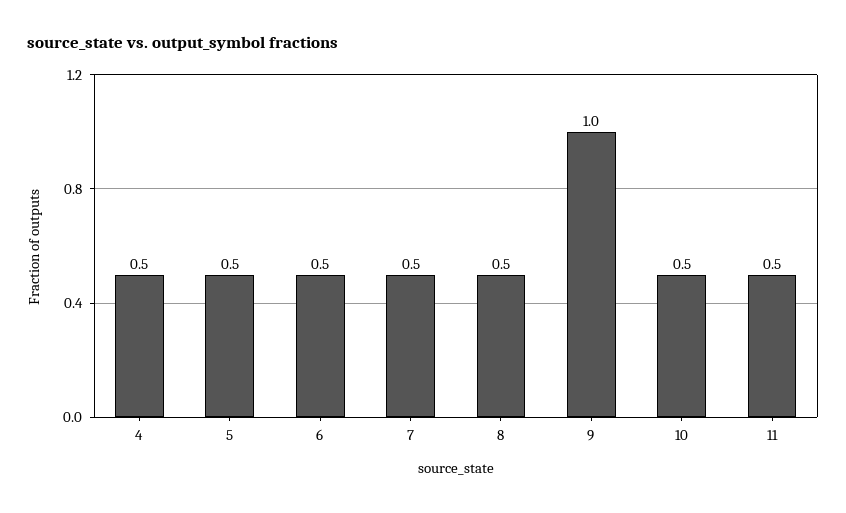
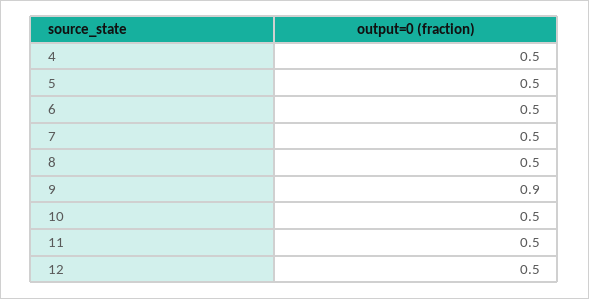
  {
    "4": 0.5,
    "5": 0.5,
    "6": 0.5,
    "7": 0.5,
    "8": 0.5,
-   "9": 1,
+   "9": 0.9,
    "10": 0.5,
-   "11": 0.5
+   "11": 0.5,
+   "12": 0.5
  }

